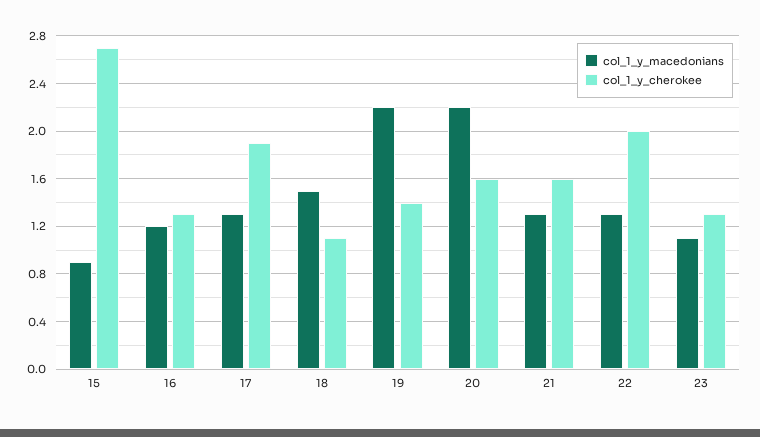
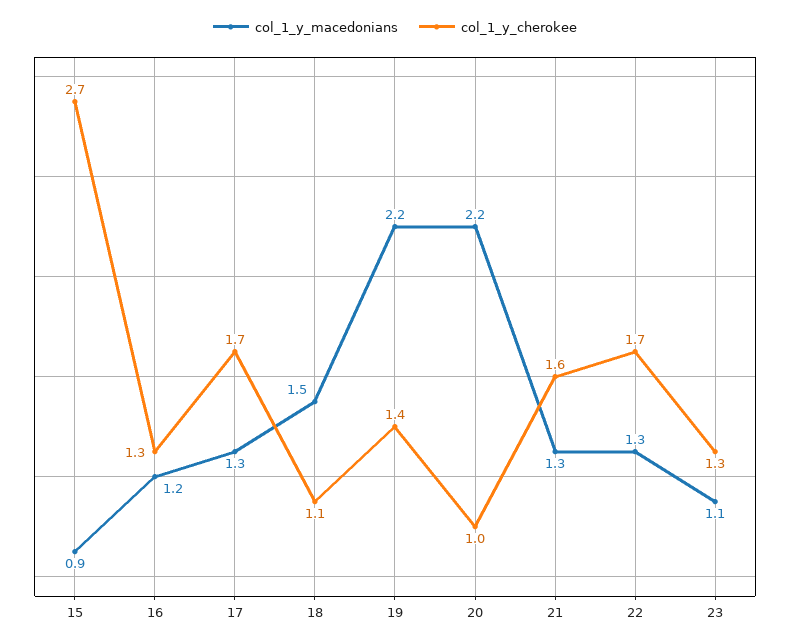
  {
    "col_1_y_macedonians": {
      "15": 0.9,
      "16": 1.2,
      "17": 1.3,
      "18": 1.5,
      "19": 2.2,
      "20": 2.2,
      "21": 1.3,
      "22": 1.3,
      "23": 1.1
    },
    "col_1_y_cherokee": {
      "15": 2.7,
      "16": 1.3,
-     "17": 1.9,
+     "17": 1.7,
      "18": 1.1,
      "19": 1.4,
-     "20": 1.6,
+     "20": 1,
      "21": 1.6,
-     "22": 2,
+     "22": 1.7,
      "23": 1.3
    }
  }

